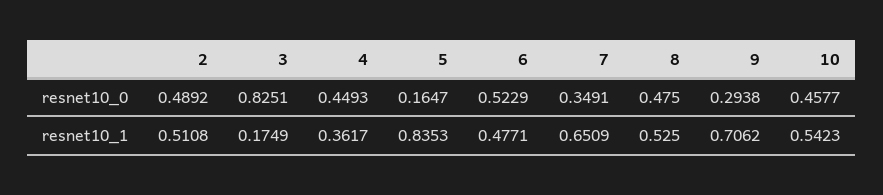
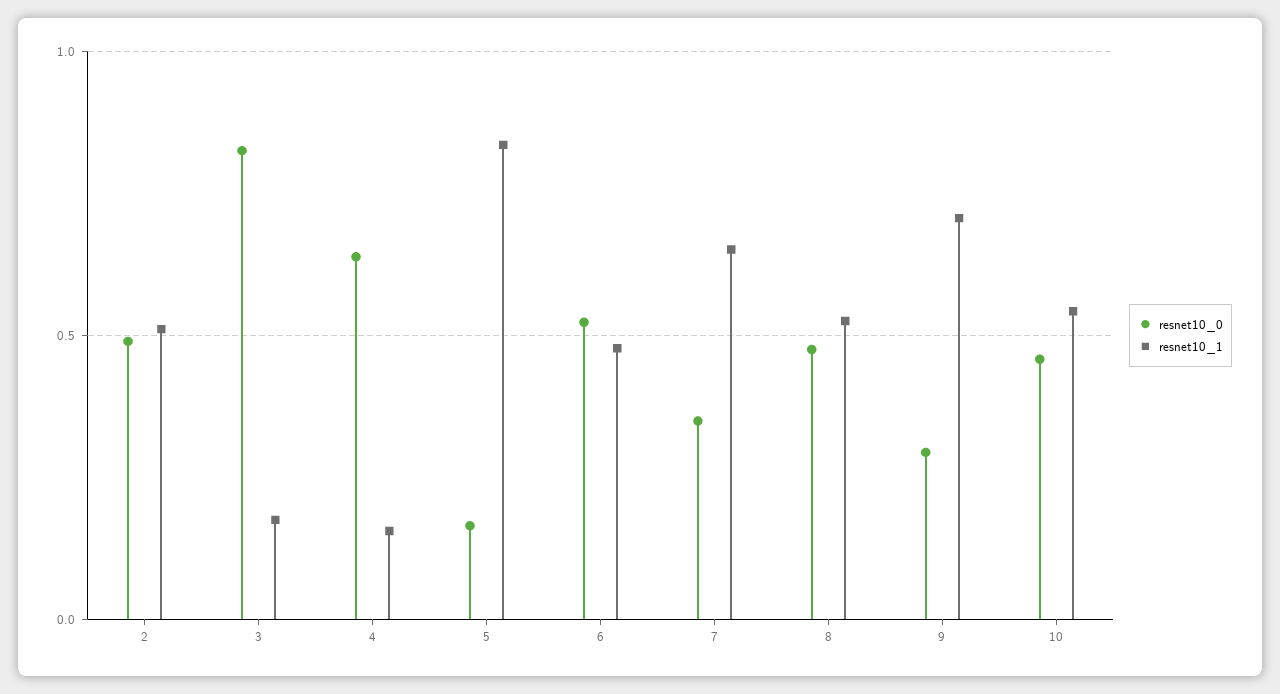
  {
    "resnet10_0": {
      "2": 0.4892,
      "3": 0.8251,
-     "4": 0.4493,
+     "4": 0.65,
      "5": 0.1647,
      "6": 0.5229,
      "7": 0.3491,
      "8": 0.475,
      "9": 0.2938,
      "10": 0.4577
    },
    "resnet10_1": {
      "2": 0.5108,
      "3": 0.1749,
-     "4": 0.3617,
+     "4": 0.15,
      "5": 0.8353,
      "6": 0.4771,
      "7": 0.6509,
      "8": 0.525,
      "9": 0.7062,
      "10": 0.5423
    }
  }

